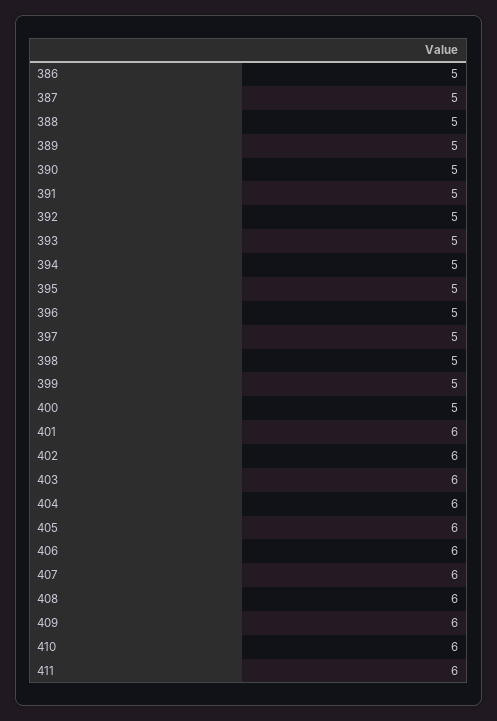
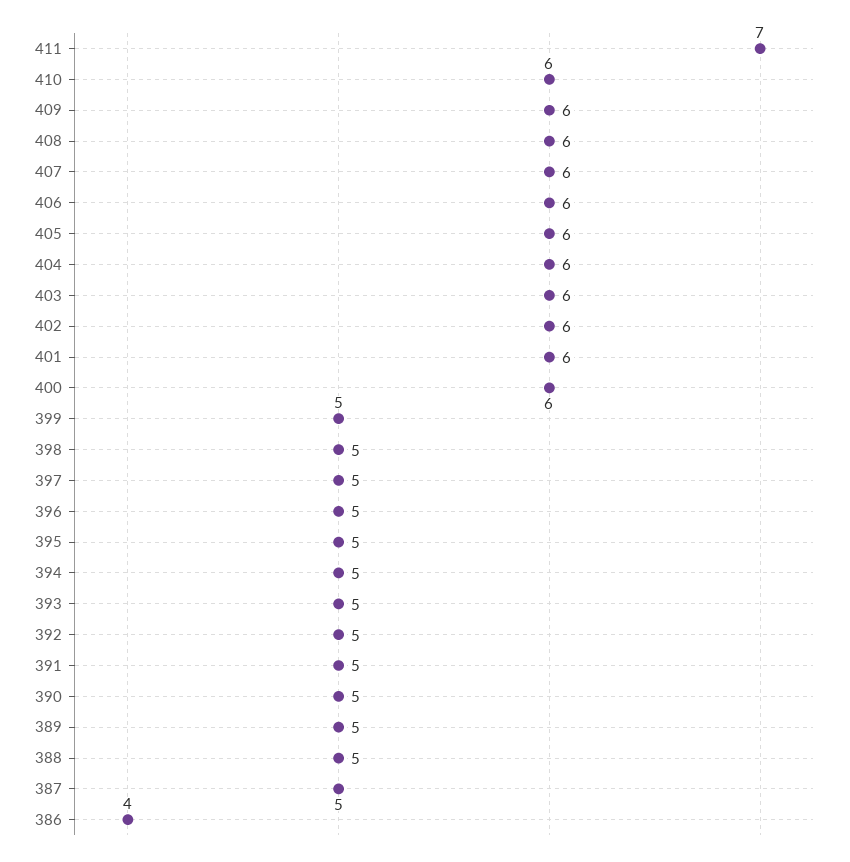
  {
-   "386": 5,
+   "386": 4,
    "387": 5,
    "388": 5,
    "389": 5,
    "390": 5,
    "391": 5,
    "392": 5,
    "393": 5,
    "394": 5,
    "395": 5,
    "396": 5,
    "397": 5,
    "398": 5,
    "399": 5,
-   "400": 5,
+   "400": 6,
    "401": 6,
    "402": 6,
    "403": 6,
    "404": 6,
    "405": 6,
    "406": 6,
    "407": 6,
    "408": 6,
    "409": 6,
    "410": 6,
-   "411": 6
+   "411": 7
  }

